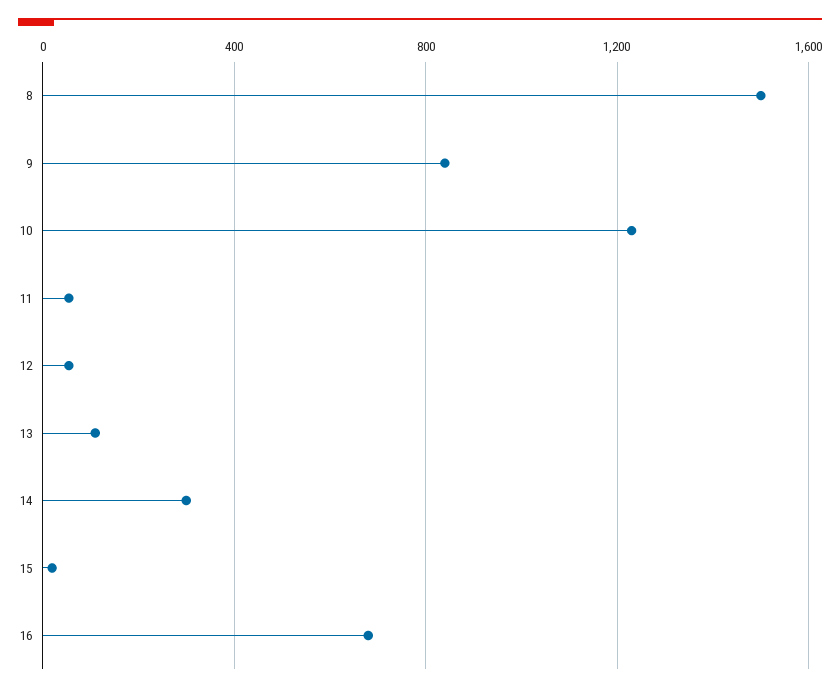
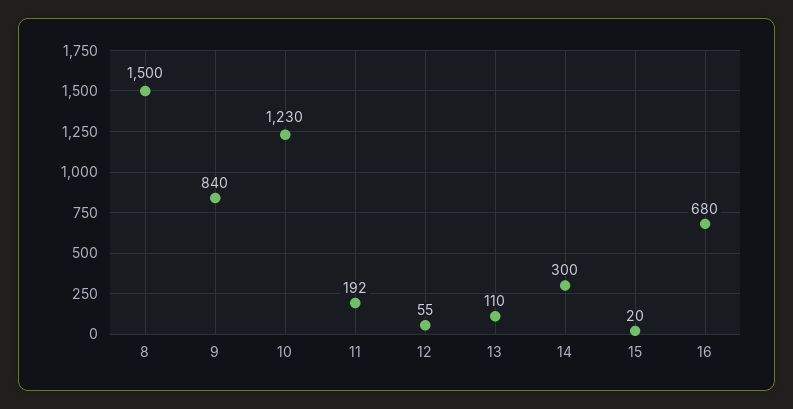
  {
    "8": 1500,
    "9": 840,
    "10": 1230,
-   "11": 50,
+   "11": 192,
    "12": 55,
    "13": 110,
    "14": 300,
    "15": 20,
    "16": 680
  }

